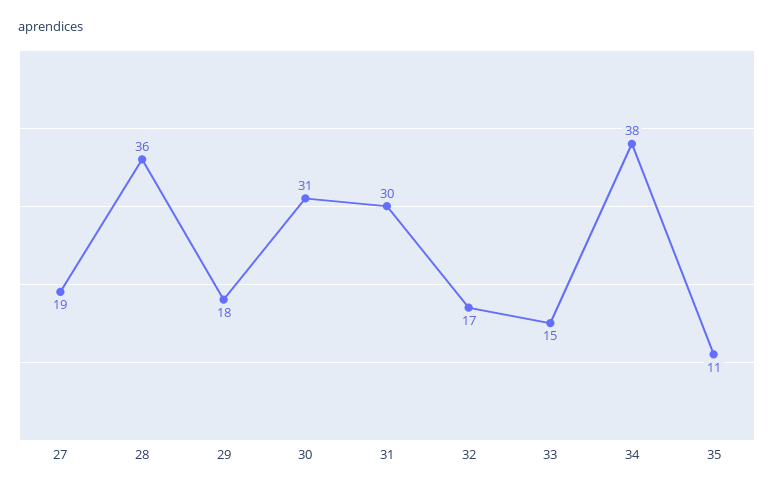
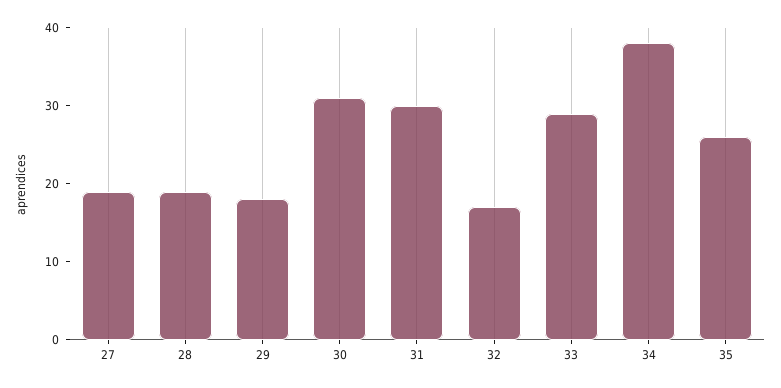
  {
    "27": 19,
-   "28": 36,
+   "28": 20,
    "29": 18,
    "30": 31,
    "31": 30,
    "32": 17,
-   "33": 15,
+   "33": 30,
    "34": 38,
-   "35": 11
+   "35": 25
  }

